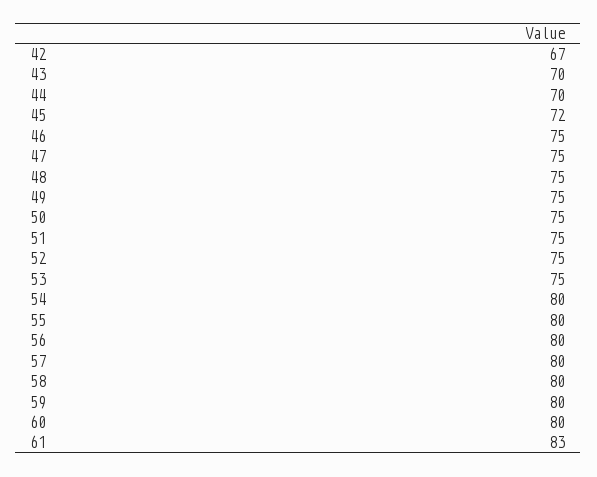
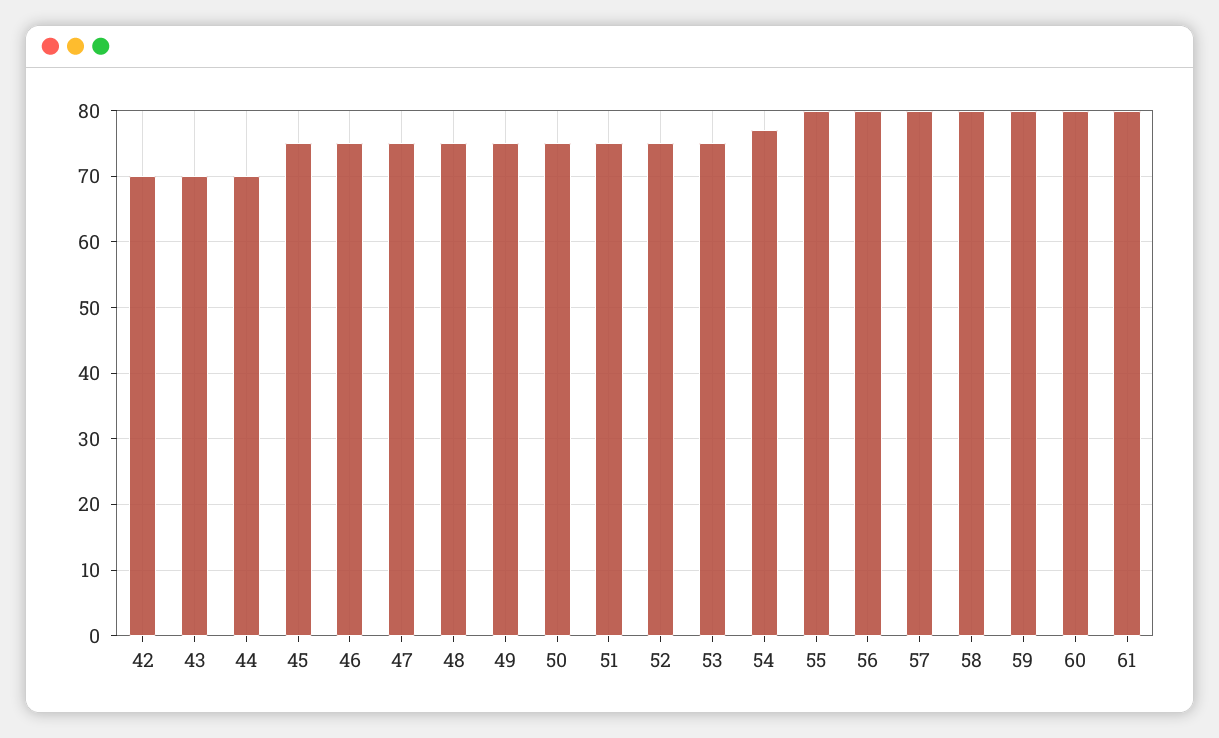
  {
-   "42": 67,
+   "42": 70,
    "43": 70,
    "44": 70,
-   "45": 72,
+   "45": 75,
    "46": 75,
    "47": 75,
    "48": 75,
    "49": 75,
    "50": 75,
    "51": 75,
    "52": 75,
    "53": 75,
-   "54": 80,
+   "54": 77,
    "55": 80,
    "56": 80,
    "57": 80,
    "58": 80,
    "59": 80,
    "60": 80,
-   "61": 83
+   "61": 80
  }

